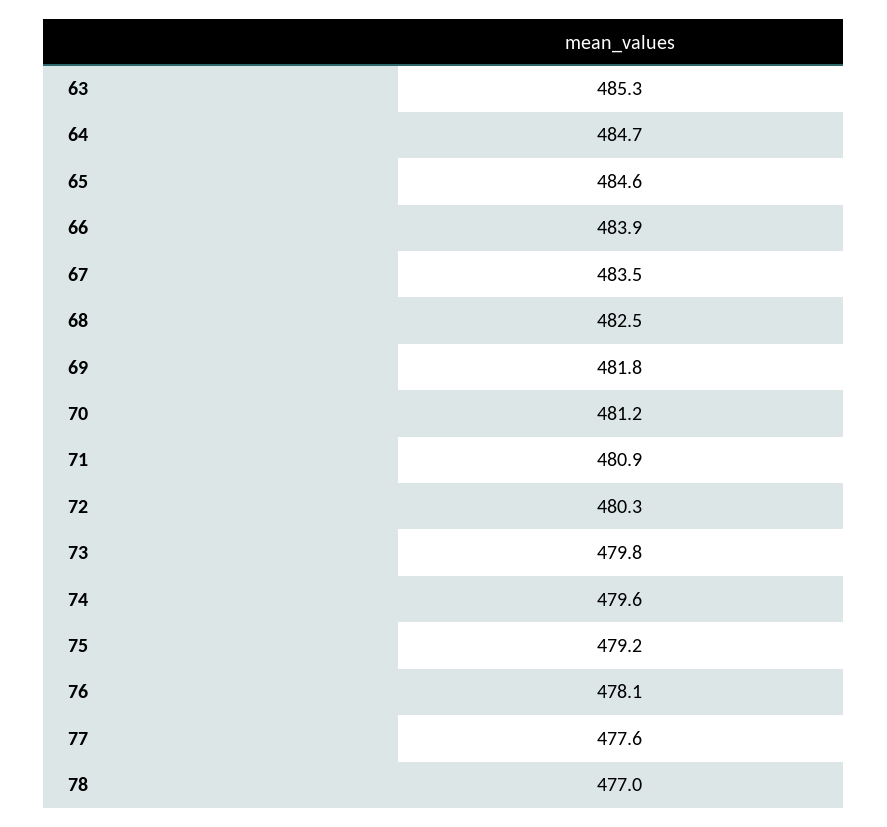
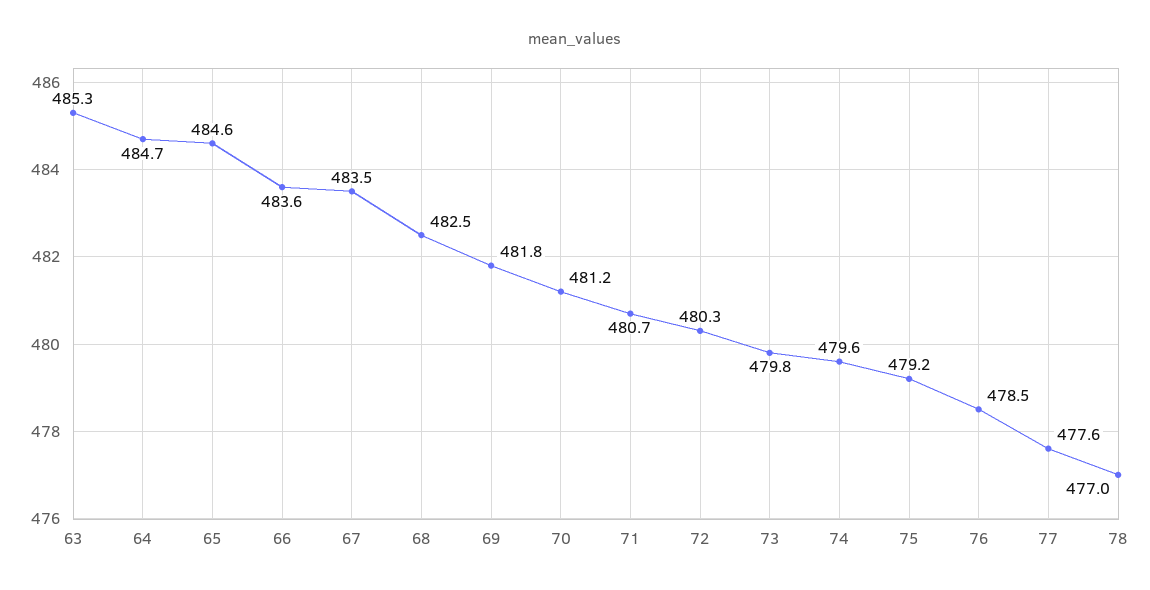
  {
    "63": 485.3,
    "64": 484.7,
    "65": 484.6,
-   "66": 483.9,
+   "66": 483.6,
    "67": 483.5,
    "68": 482.5,
    "69": 481.8,
    "70": 481.2,
-   "71": 480.9,
+   "71": 480.7,
    "72": 480.3,
    "73": 479.8,
    "74": 479.6,
    "75": 479.2,
-   "76": 478.1,
+   "76": 478.5,
    "77": 477.6,
    "78": 477
  }

